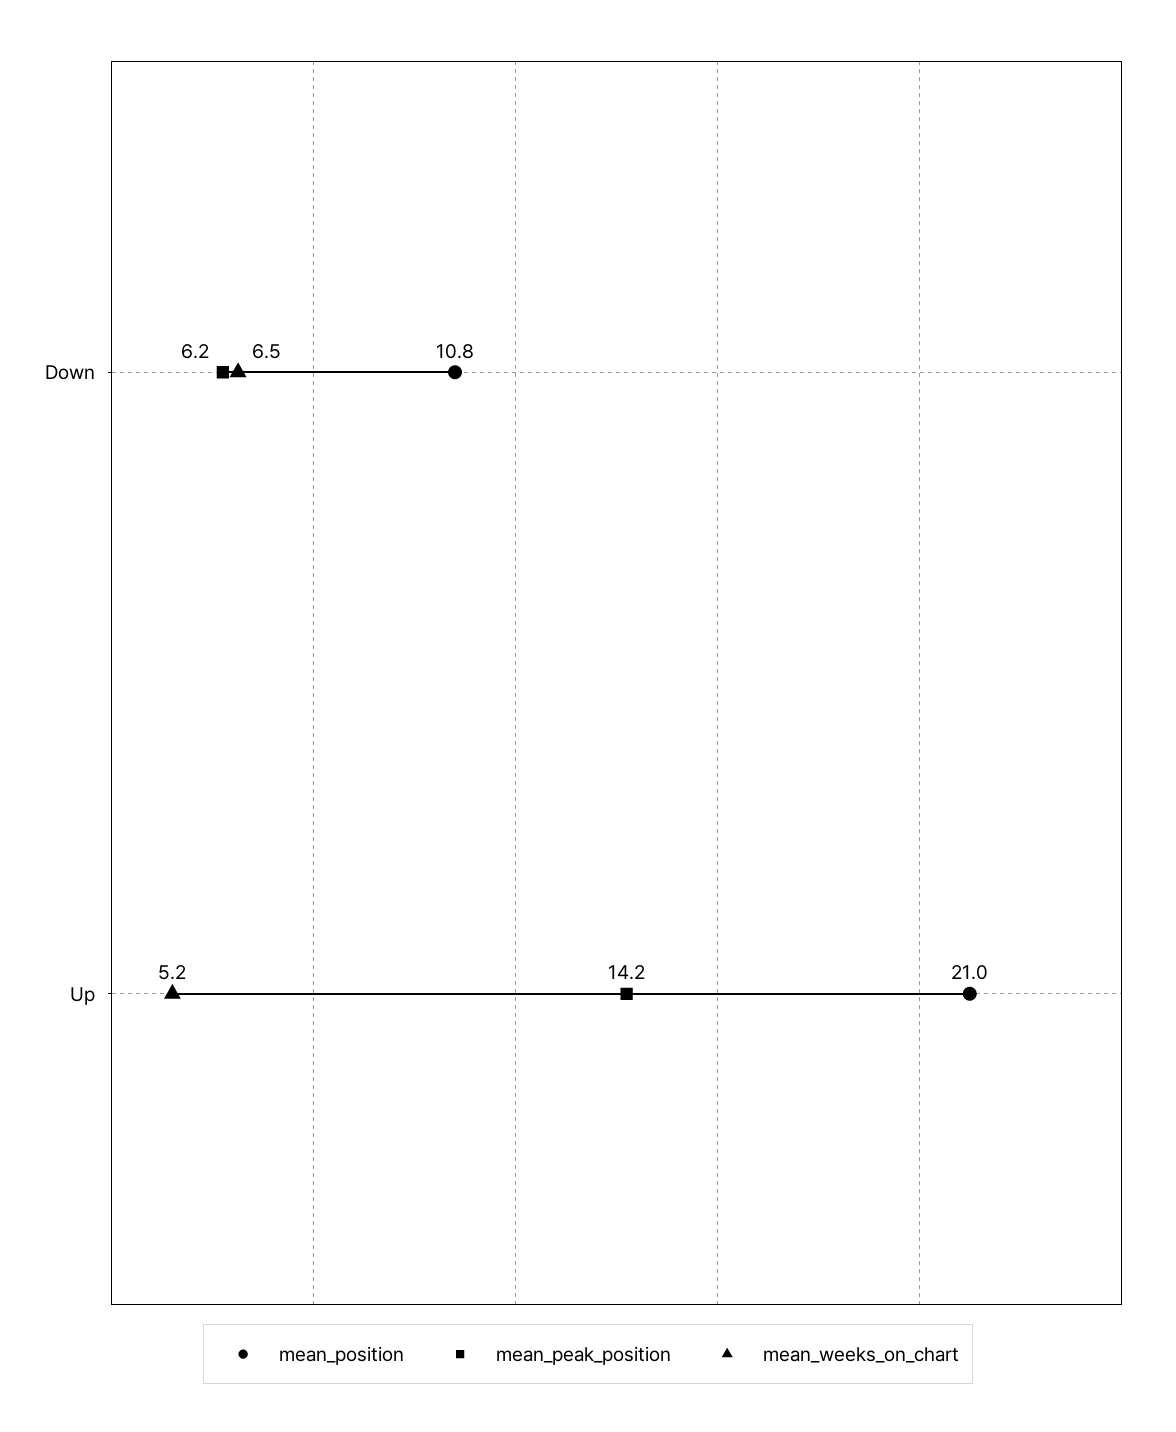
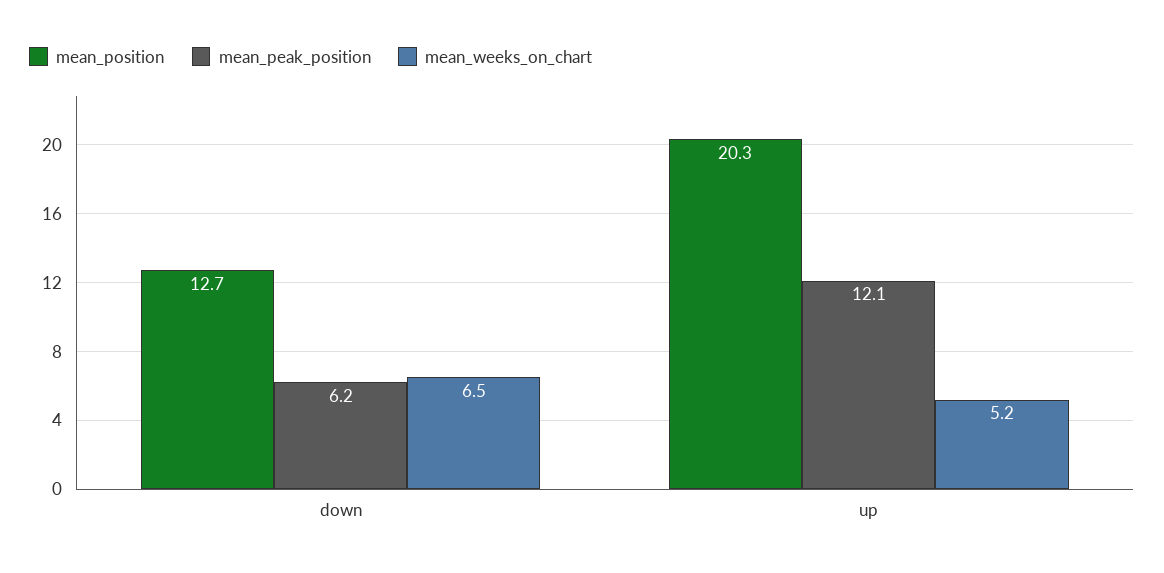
  {
    "mean_position": {
-     "Down": 10.8,
+     "Down": 12.7,
-     "Up": 21
+     "Up": 20.3
    },
    "mean_peak_position": {
      "Down": 6.2,
-     "Up": 14.2
+     "Up": 12.1
    },
    "mean_weeks_on_chart": {
      "Down": 6.5,
      "Up": 5.2
    }
  }

